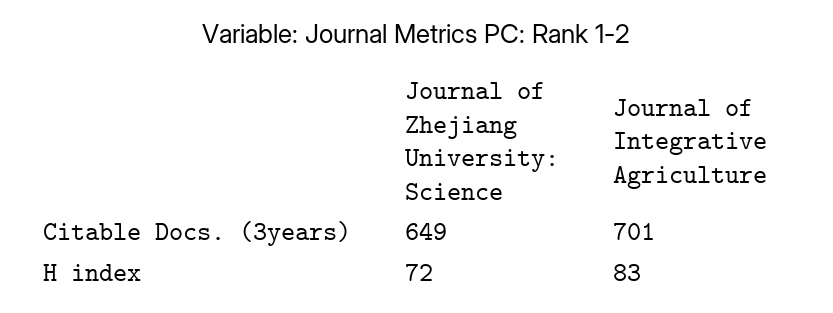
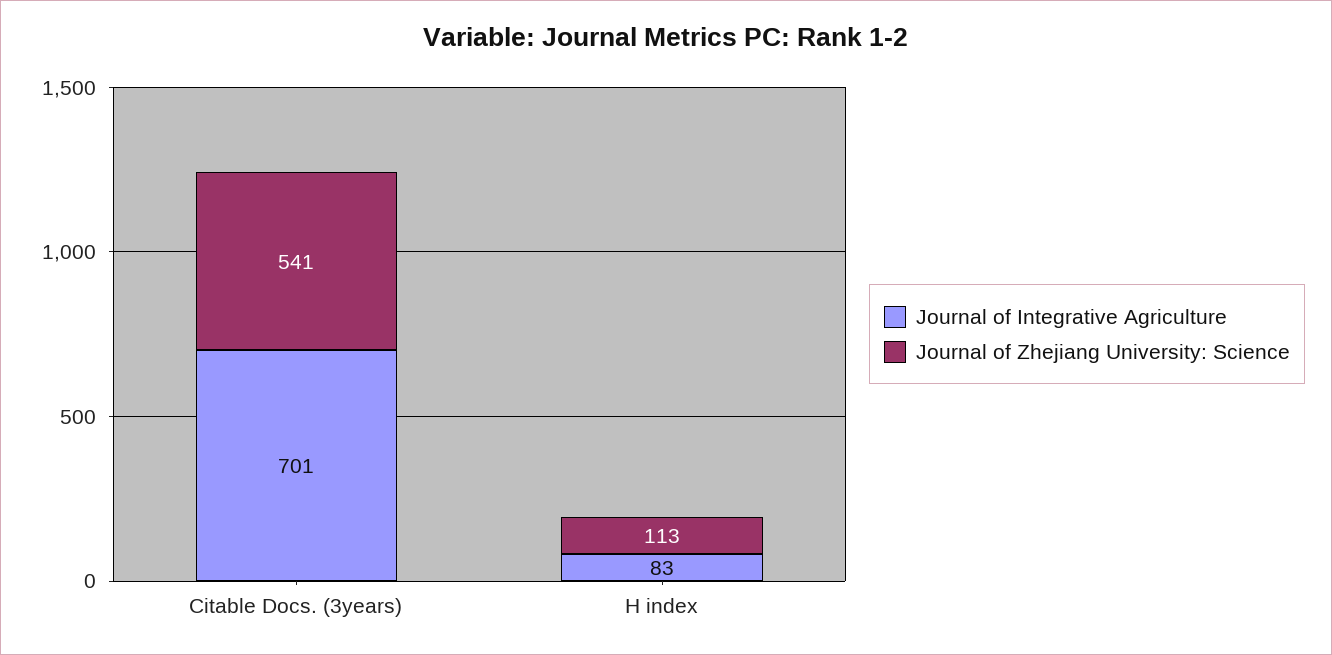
  {
    "Journal of Zhejiang University: Science": {
-     "Citable Docs. (3years)": 649,
+     "Citable Docs. (3years)": 541,
-     "H index": 72
+     "H index": 113
    },
    "Journal of Integrative Agriculture": {
      "Citable Docs. (3years)": 701,
      "H index": 83
    }
  }

